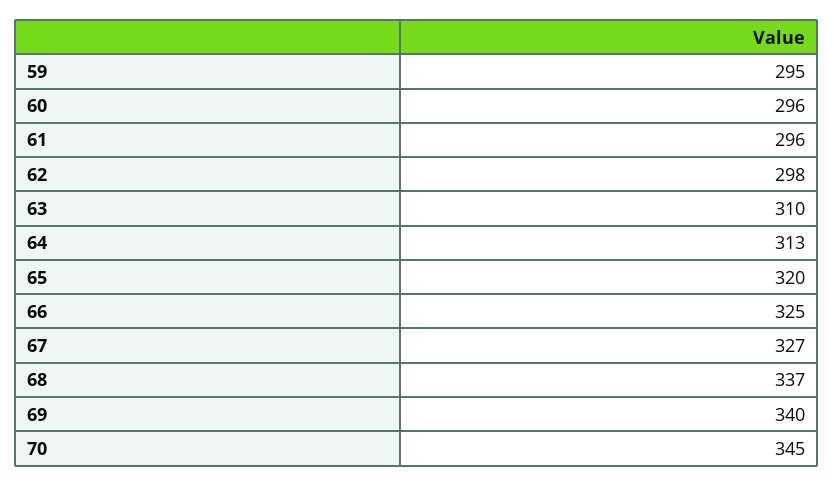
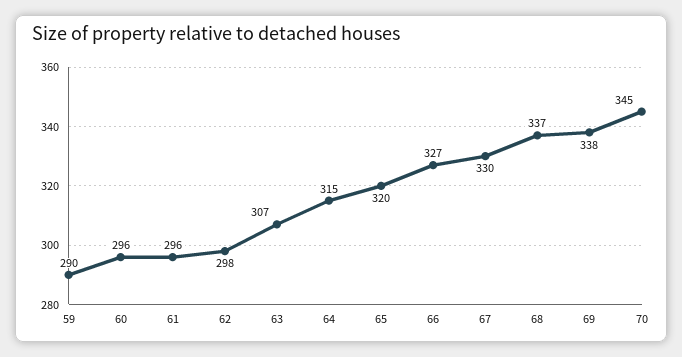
  {
-   "59": 295,
+   "59": 290,
    "60": 296,
    "61": 296,
    "62": 298,
-   "63": 310,
+   "63": 307,
-   "64": 313,
+   "64": 315,
    "65": 320,
-   "66": 325,
+   "66": 327,
-   "67": 327,
+   "67": 330,
    "68": 337,
-   "69": 340,
+   "69": 338,
    "70": 345
  }

